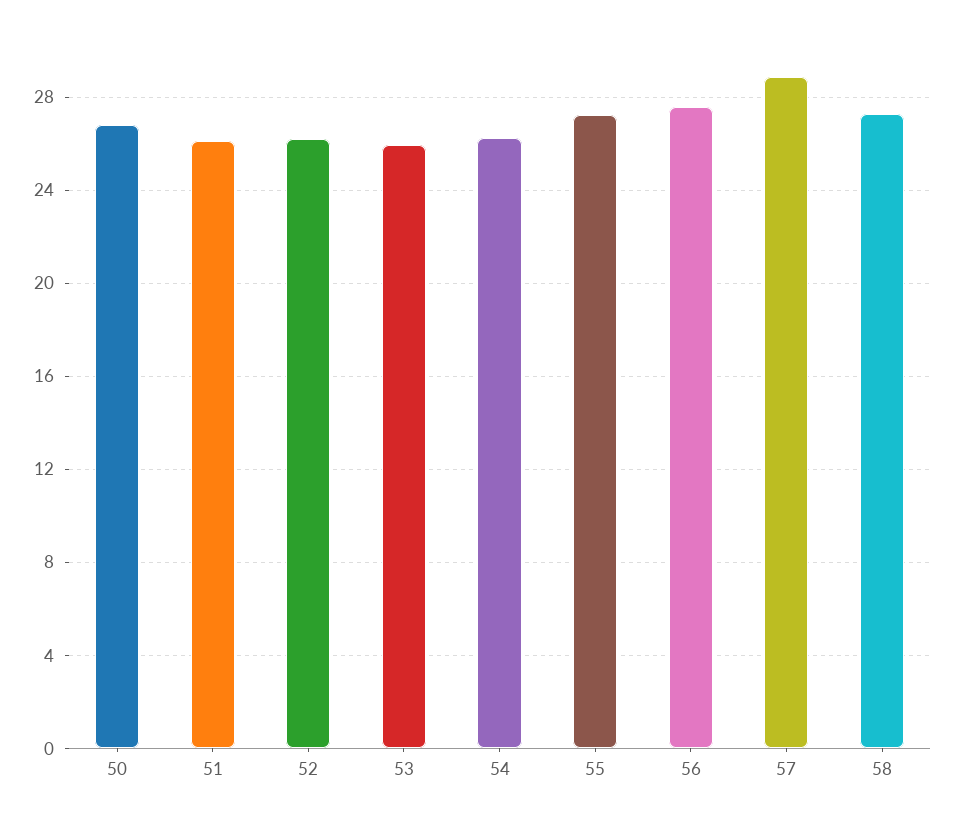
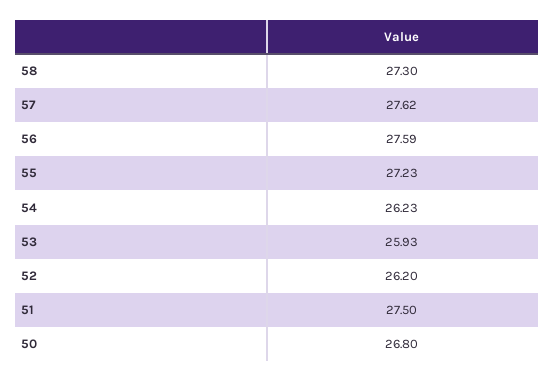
  {
    "50": 26.8,
-   "51": 26,
+   "51": 27.5,
    "52": 26.2,
    "53": 25.93,
    "54": 26.23,
    "55": 27.23,
    "56": 27.59,
-   "57": 29,
+   "57": 27.62,
    "58": 27.3
  }

